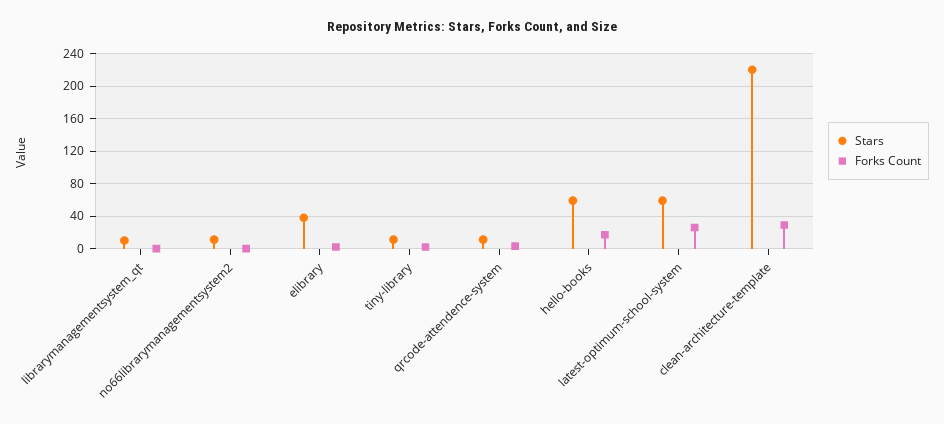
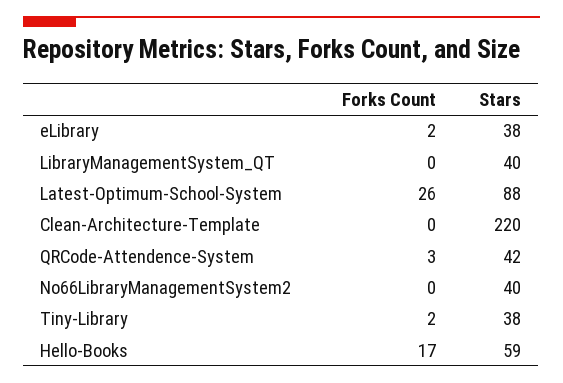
  {
    "Stars": {
-     "librarymanagementsystem_qt": 10,
+     "librarymanagementsystem_qt": 40,
-     "no66librarymanagementsystem2": 10,
+     "no66librarymanagementsystem2": 40,
      "elibrary": 38,
-     "tiny-library": 10,
+     "tiny-library": 38,
-     "qrcode-attendence-system": 10,
+     "qrcode-attendence-system": 42,
      "hello-books": 59,
-     "latest-optimum-school-system": 60,
+     "latest-optimum-school-system": 88,
      "clean-architecture-template": 220
    },
    "Forks Count": {
      "librarymanagementsystem_qt": 0,
      "no66librarymanagementsystem2": 0,
      "elibrary": 2,
      "tiny-library": 2,
      "qrcode-attendence-system": 3,
      "hello-books": 17,
      "latest-optimum-school-system": 26,
-     "clean-architecture-template": 30
+     "clean-architecture-template": 0
    }
  }

